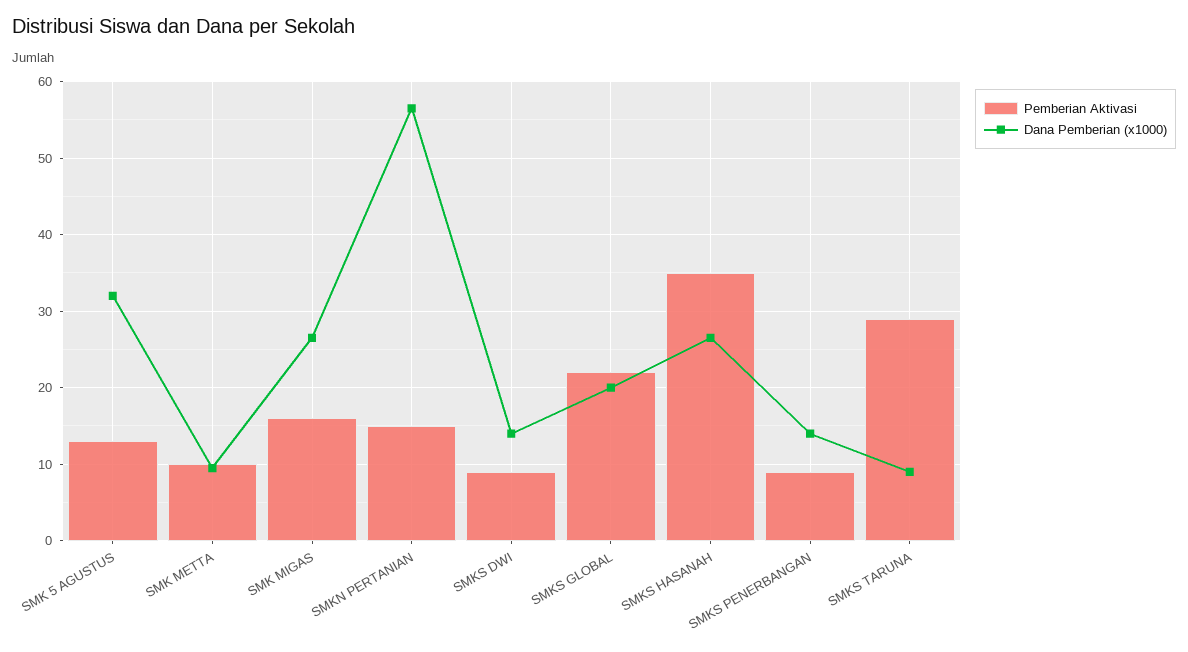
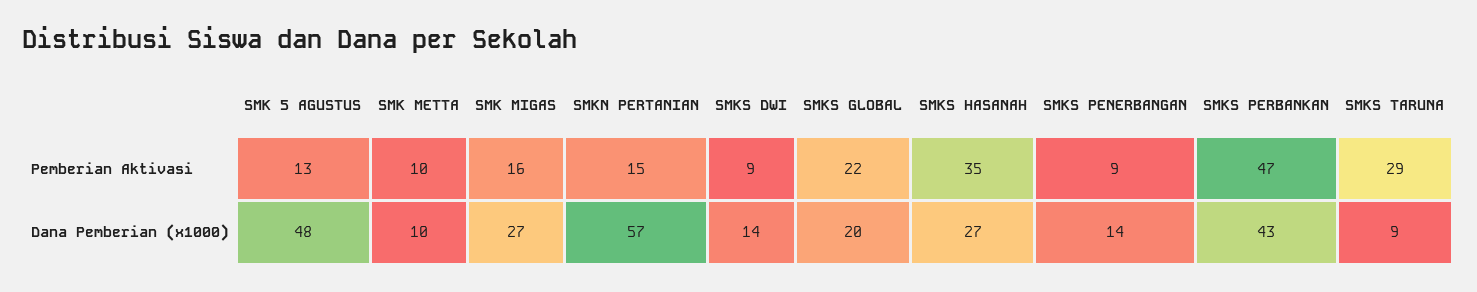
  {
    "Pemberian Aktivasi": {
      "SMK 5 AGUSTUS": 13,
      "SMK METTA": 10,
      "SMK MIGAS": 16,
      "SMKN PERTANIAN": 15,
      "SMKS DWI": 9,
      "SMKS GLOBAL": 22,
      "SMKS HASANAH": 35,
      "SMKS PENERBANGAN": 9,
-     "SMKS TARUNA": 29
+     "SMKS TARUNA": 29,
+     "SMKS PERBANKAN": 47
    },
    "Dana Pemberian (x1000)": {
-     "SMK 5 AGUSTUS": 32,
+     "SMK 5 AGUSTUS": 48,
      "SMK METTA": 10,
      "SMK MIGAS": 27,
      "SMKN PERTANIAN": 57,
      "SMKS DWI": 14,
      "SMKS GLOBAL": 20,
      "SMKS HASANAH": 27,
      "SMKS PENERBANGAN": 14,
-     "SMKS TARUNA": 9
+     "SMKS TARUNA": 9,
+     "SMKS PERBANKAN": 43
    }
  }

